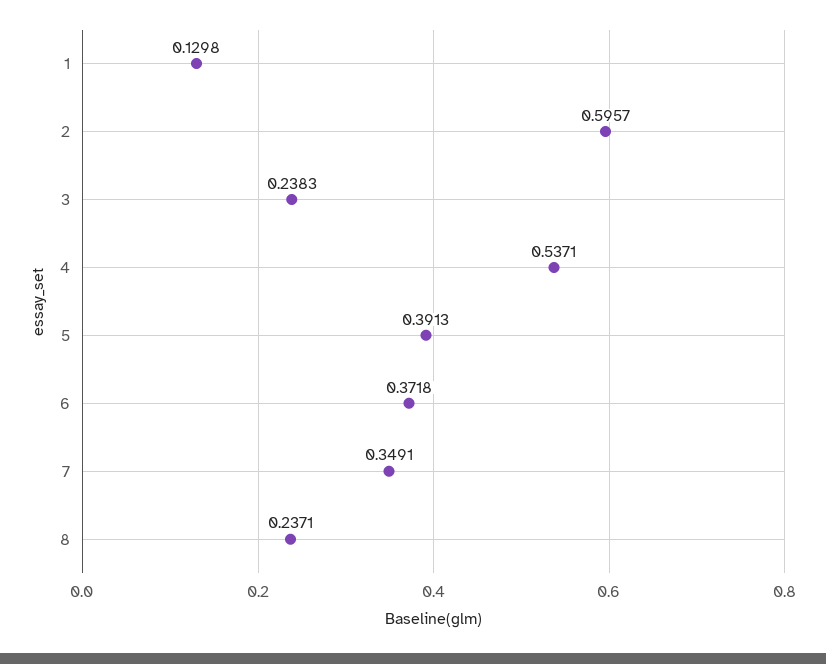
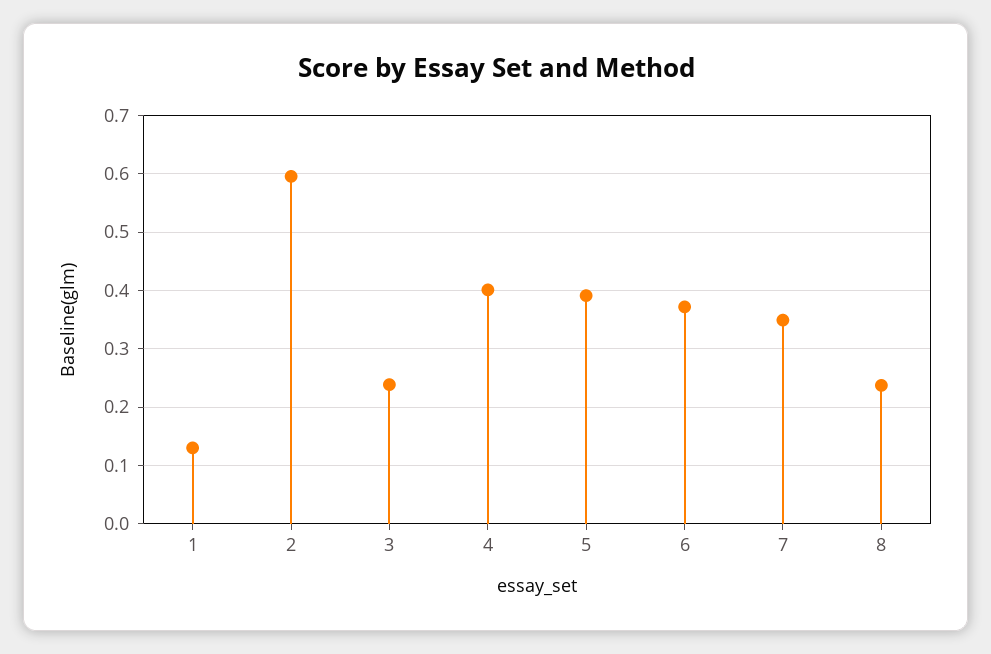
  {
    "1": 0.1298,
    "2": 0.5957,
    "3": 0.2383,
-   "4": 0.5371,
+   "4": 0.4,
    "5": 0.3913,
    "6": 0.3718,
    "7": 0.3491,
    "8": 0.2371
  }

